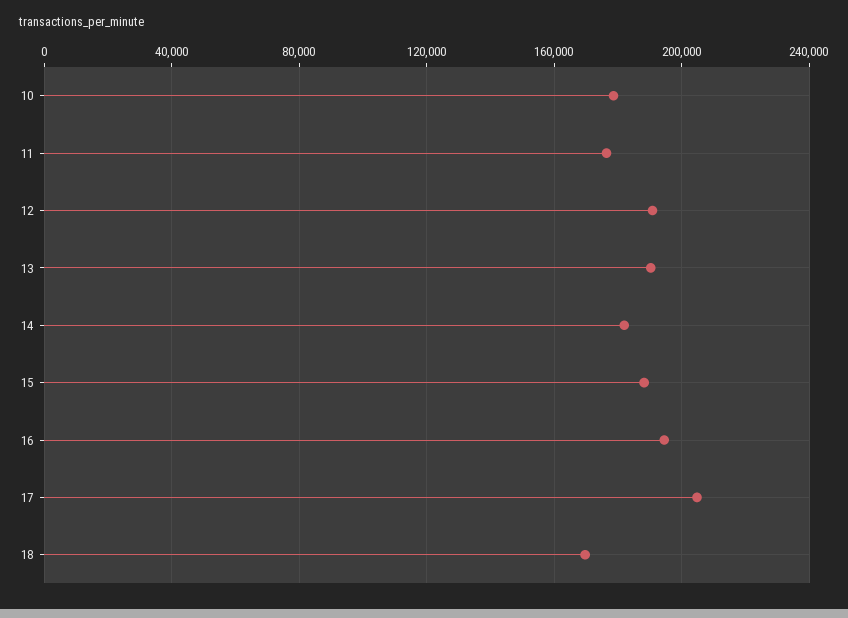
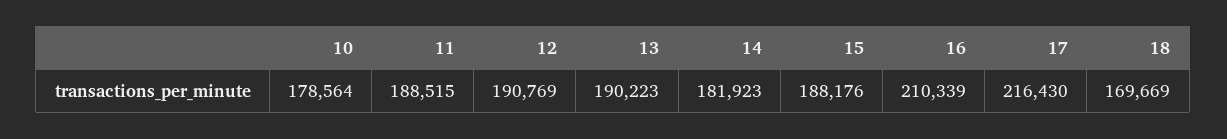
  {
    "10": 178564,
-   "11": 175000,
+   "11": 188515,
    "12": 190769,
    "13": 190223,
    "14": 181923,
    "15": 188176,
-   "16": 195000,
+   "16": 210339,
-   "17": 205000,
+   "17": 216430,
    "18": 169669
  }

